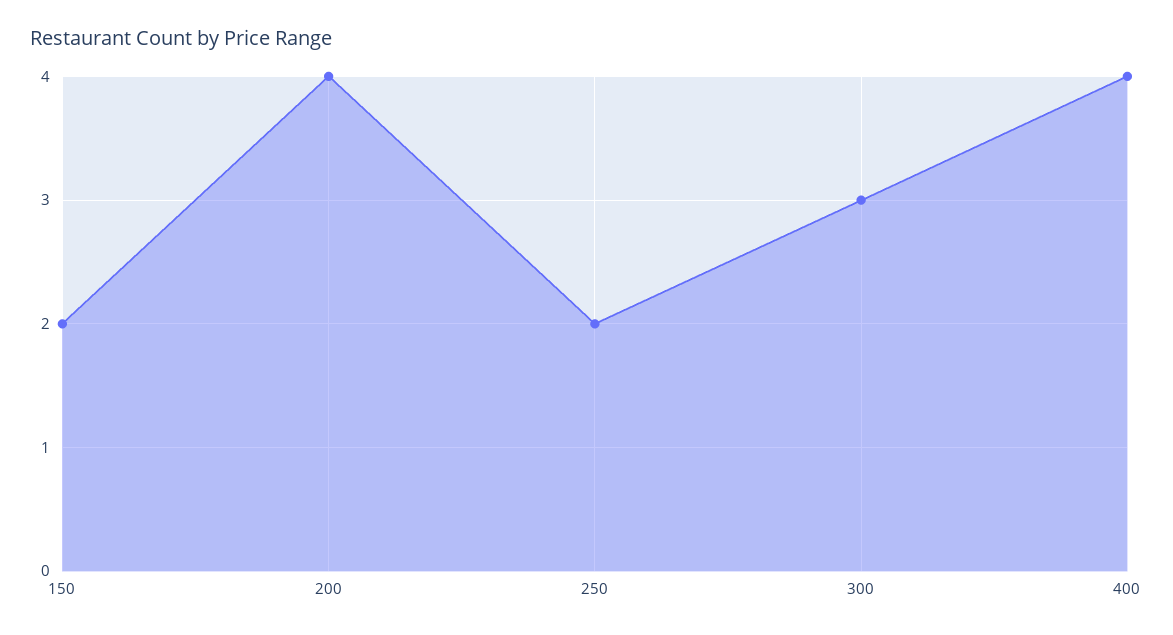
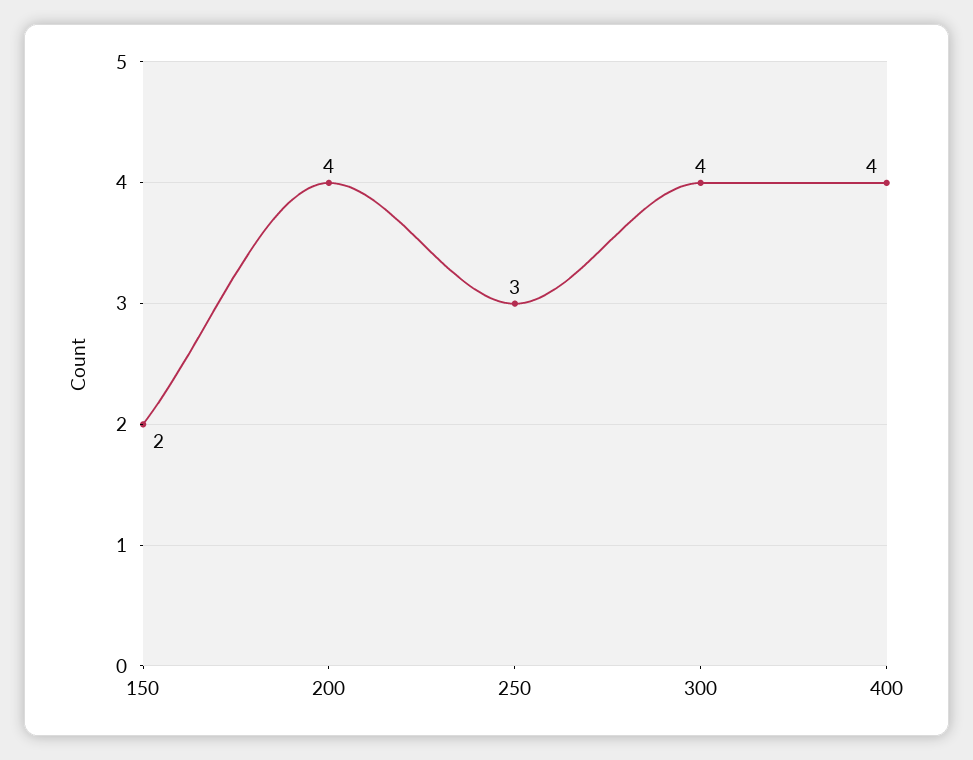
  {
    "150": 2,
    "200": 4,
-   "250": 2,
+   "250": 3,
-   "300": 3,
+   "300": 4,
    "400": 4
  }

